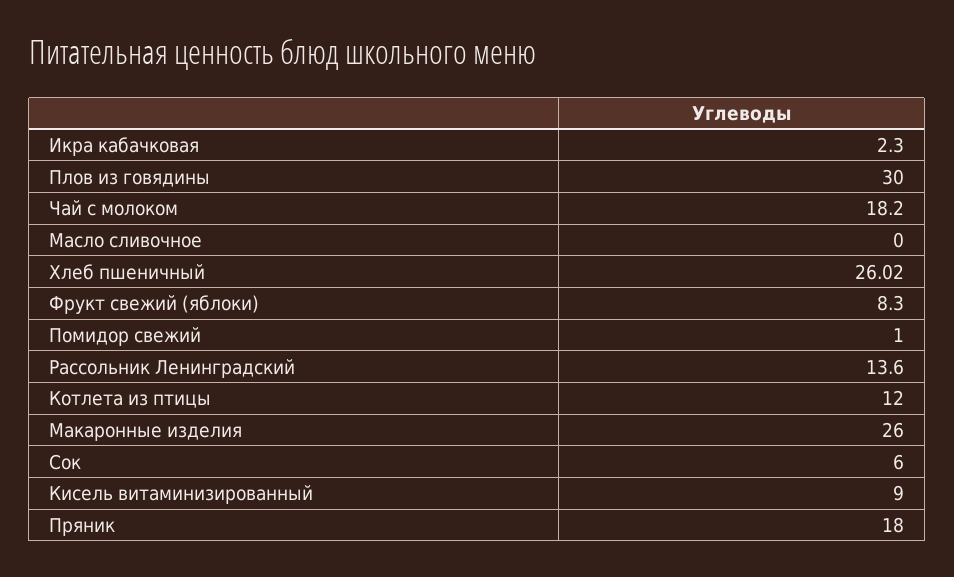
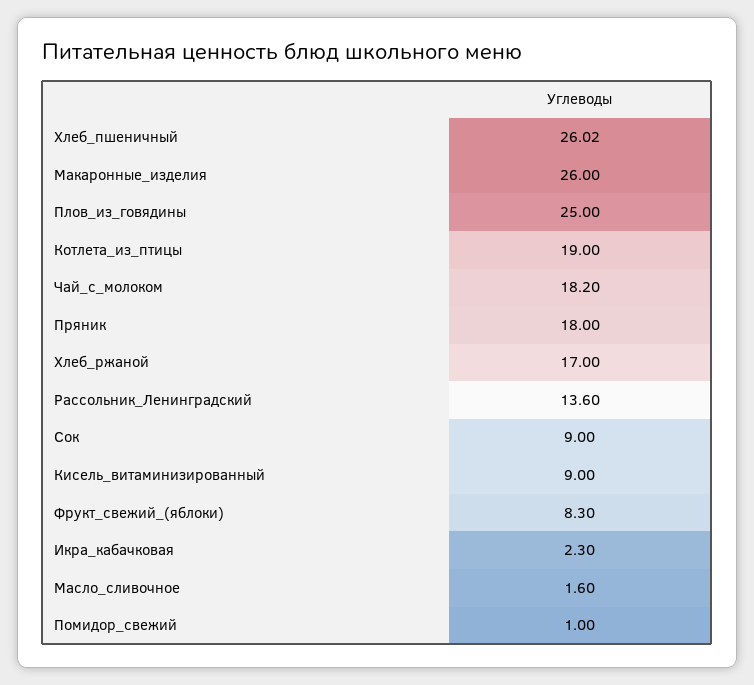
  {
    "Икра кабачковая": 2.3,
-   "Плов из говядины": 30,
+   "Плов из говядины": 25,
    "Чай с молоком": 18.2,
-   "Масло сливочное": 0,
+   "Масло сливочное": 1.6,
    "Хлеб пшеничный": 26.02,
    "Фрукт свежий (яблоки)": 8.3,
    "Помидор свежий": 1,
    "Рассольник Ленинградский": 13.6,
-   "Котлета из птицы": 12,
+   "Котлета из птицы": 19,
    "Макаронные изделия": 26,
-   "Сок": 6,
+   "Сок": 9,
    "Кисель витаминизированный": 9,
-   "Пряник": 18
+   "Пряник": 18,
+   "Хлеб_ржаной": 17
  }

